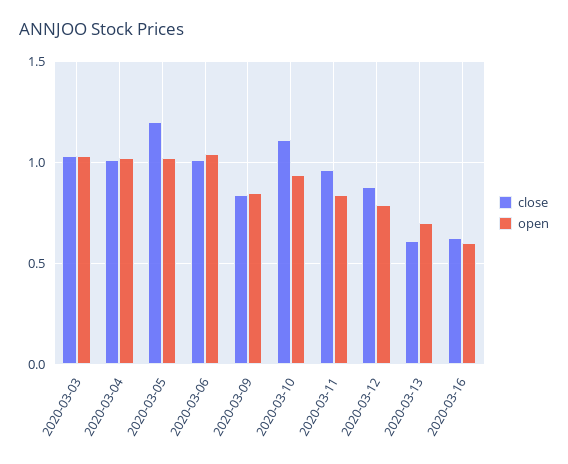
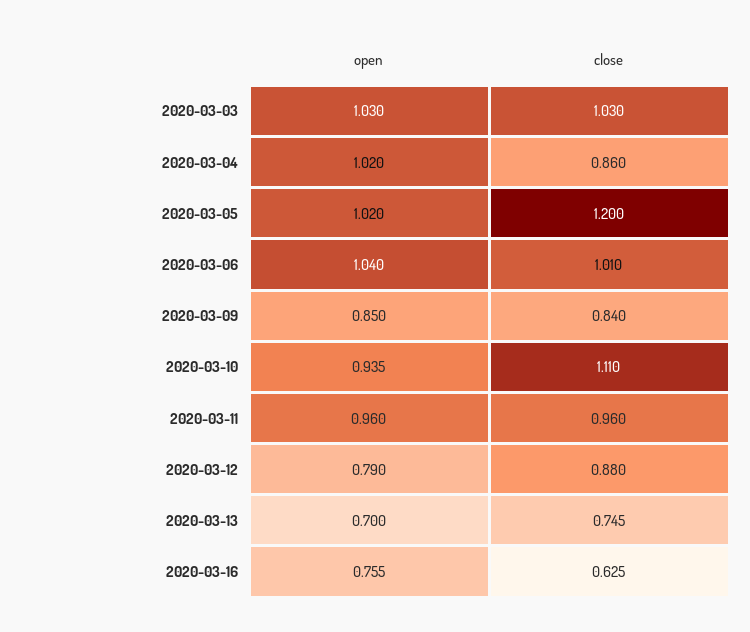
  {
    "close": {
      "2020-03-03": 1.03,
-     "2020-03-04": 1,
+     "2020-03-04": 0.86,
      "2020-03-05": 1.2,
      "2020-03-06": 1.01,
      "2020-03-09": 0.84,
      "2020-03-10": 1.11,
      "2020-03-11": 0.96,
      "2020-03-12": 0.88,
-     "2020-03-13": 0.6,
+     "2020-03-13": 0.745,
      "2020-03-16": 0.625
    },
    "open": {
      "2020-03-03": 1.03,
      "2020-03-04": 1.02,
      "2020-03-05": 1.02,
      "2020-03-06": 1.04,
      "2020-03-09": 0.85,
      "2020-03-10": 0.935,
-     "2020-03-11": 0.85,
+     "2020-03-11": 0.96,
      "2020-03-12": 0.79,
      "2020-03-13": 0.7,
-     "2020-03-16": 0.6
+     "2020-03-16": 0.755
    }
  }

